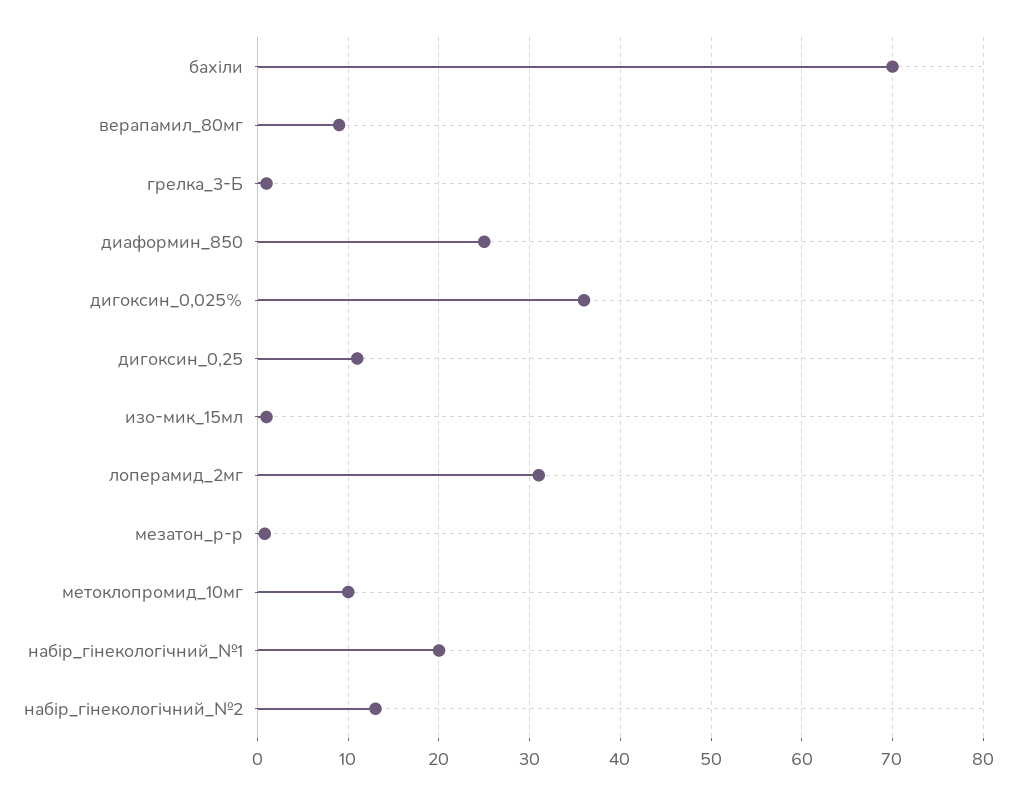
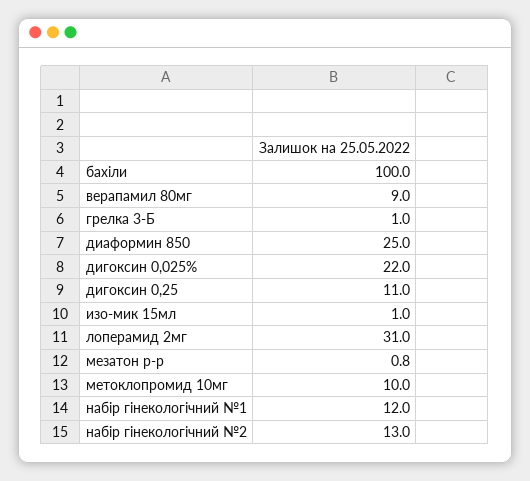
  {
-   "бахіли": 70,
+   "бахіли": 100,
    "верапамил_80мг": 9,
    "грелка_3-Б": 1,
    "диаформин_850": 25,
-   "дигоксин_0,025%": 36,
+   "дигоксин_0,025%": 22,
    "дигоксин_0,25": 11,
    "изо-мик_15мл": 1,
    "лоперамид_2мг": 31,
    "мезатон_р-р": 0.8,
    "метоклопромид_10мг": 10,
-   "набір_гінекологічний_№1": 20,
+   "набір_гінекологічний_№1": 12,
    "набір_гінекологічний_№2": 13
  }

